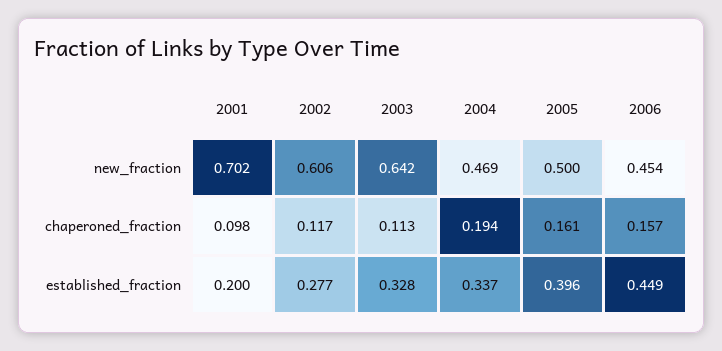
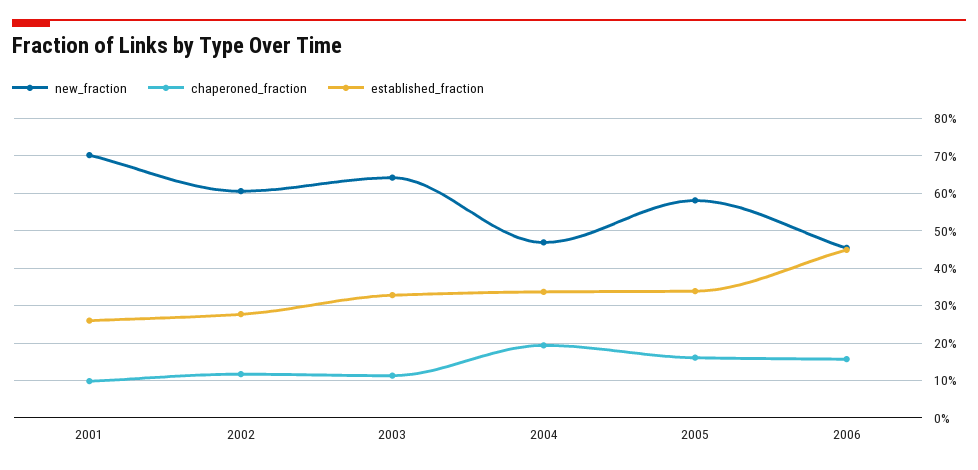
  {
    "new_fraction": {
      "2001": 0.702,
      "2002": 0.606,
      "2003": 0.642,
      "2004": 0.469,
-     "2005": 0.5,
+     "2005": 0.58,
      "2006": 0.454
    },
    "chaperoned_fraction": {
      "2001": 0.098,
      "2002": 0.117,
      "2003": 0.113,
      "2004": 0.194,
      "2005": 0.161,
      "2006": 0.157
    },
    "established_fraction": {
-     "2001": 0.2,
+     "2001": 0.26,
      "2002": 0.277,
      "2003": 0.328,
      "2004": 0.337,
-     "2005": 0.396,
+     "2005": 0.34,
      "2006": 0.449
    }
  }

